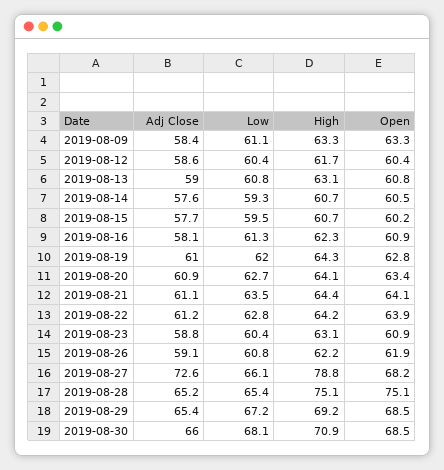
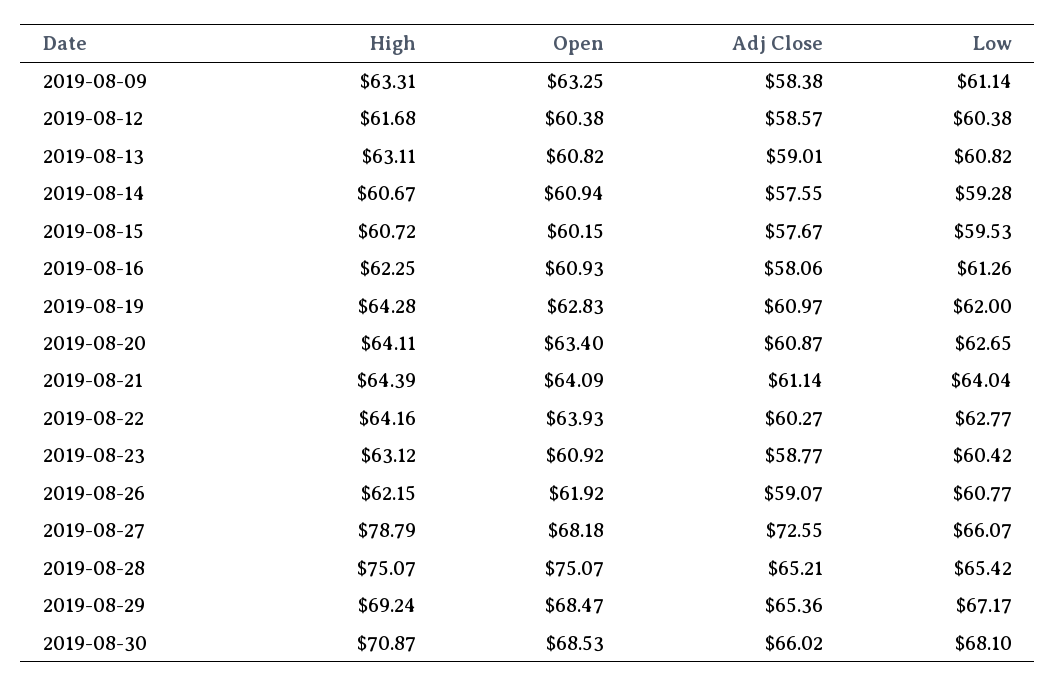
  {
    "Adj Close": {
      "2019-08-09": 58.38,
      "2019-08-12": 58.57,
      "2019-08-13": 59.01,
      "2019-08-14": 57.55,
      "2019-08-15": 57.67,
      "2019-08-16": 58.06,
      "2019-08-19": 60.97,
      "2019-08-20": 60.87,
      "2019-08-21": 61.14,
-     "2019-08-22": 61.2,
+     "2019-08-22": 60.27,
      "2019-08-23": 58.77,
      "2019-08-26": 59.07,
      "2019-08-27": 72.55,
      "2019-08-28": 65.21,
      "2019-08-29": 65.36,
      "2019-08-30": 66.02
    },
    "Low": {
      "2019-08-09": 61.14,
      "2019-08-12": 60.38,
      "2019-08-13": 60.82,
      "2019-08-14": 59.28,
      "2019-08-15": 59.53,
      "2019-08-16": 61.26,
      "2019-08-19": 62,
      "2019-08-20": 62.65,
-     "2019-08-21": 63.5,
+     "2019-08-21": 64.04,
      "2019-08-22": 62.77,
      "2019-08-23": 60.42,
      "2019-08-26": 60.77,
      "2019-08-27": 66.07,
      "2019-08-28": 65.42,
      "2019-08-29": 67.17,
      "2019-08-30": 68.1
    },
    "High": {
      "2019-08-09": 63.31,
      "2019-08-12": 61.68,
      "2019-08-13": 63.11,
      "2019-08-14": 60.67,
      "2019-08-15": 60.72,
      "2019-08-16": 62.25,
      "2019-08-19": 64.28,
      "2019-08-20": 64.11,
      "2019-08-21": 64.39,
      "2019-08-22": 64.16,
      "2019-08-23": 63.12,
      "2019-08-26": 62.15,
      "2019-08-27": 78.79,
      "2019-08-28": 75.07,
      "2019-08-29": 69.24,
      "2019-08-30": 70.87
    },
    "Open": {
      "2019-08-09": 63.25,
      "2019-08-12": 60.38,
      "2019-08-13": 60.82,
-     "2019-08-14": 60.5,
+     "2019-08-14": 60.94,
      "2019-08-15": 60.15,
      "2019-08-16": 60.93,
      "2019-08-19": 62.83,
      "2019-08-20": 63.4,
      "2019-08-21": 64.09,
      "2019-08-22": 63.93,
      "2019-08-23": 60.92,
      "2019-08-26": 61.92,
      "2019-08-27": 68.18,
      "2019-08-28": 75.07,
      "2019-08-29": 68.47,
      "2019-08-30": 68.53
    }
  }

